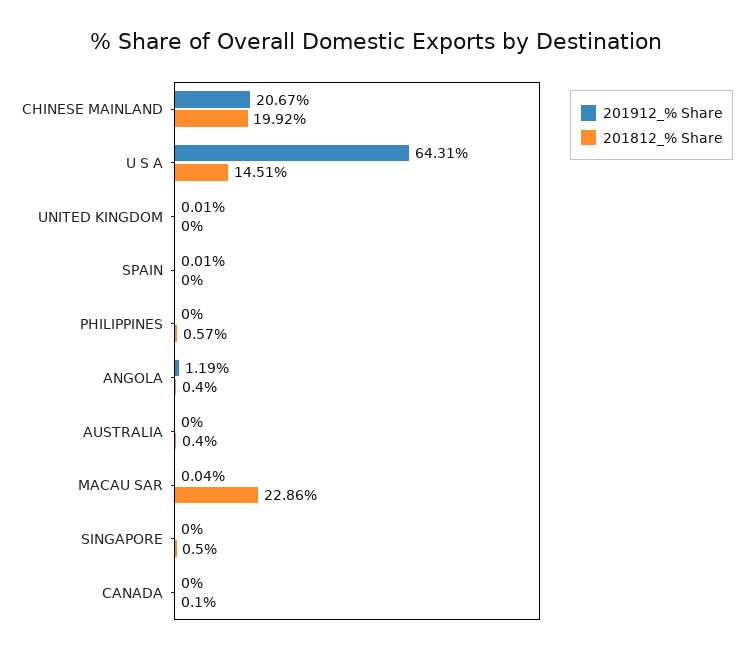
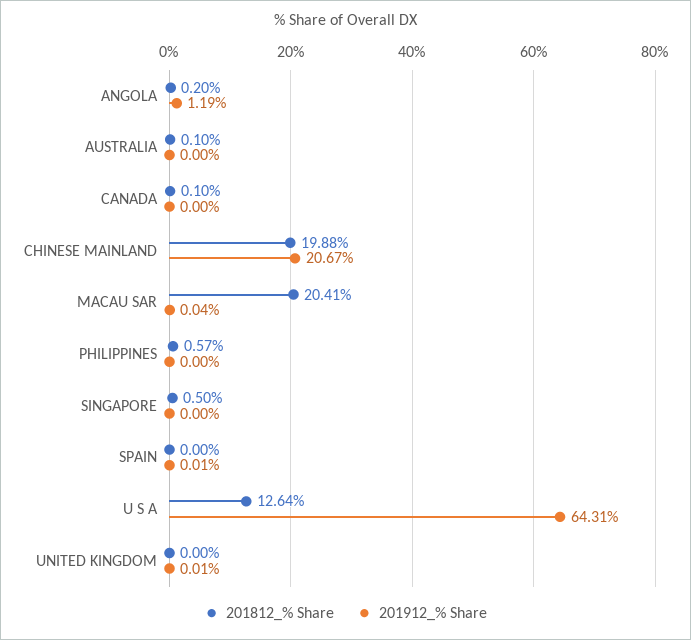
  {
    "201912_% Share": {
      "CHINESE MAINLAND": 20.67,
      "U S A": 64.31,
      "UNITED KINGDOM": 0.01,
      "SPAIN": 0.01,
      "PHILIPPINES": 0,
      "ANGOLA": 1.19,
      "AUSTRALIA": 0,
      "MACAU SAR": 0.04,
      "SINGAPORE": 0,
      "CANADA": 0
    },
    "201812_% Share": {
-     "CHINESE MAINLAND": 19.92,
+     "CHINESE MAINLAND": 19.88,
-     "U S A": 14.51,
+     "U S A": 12.64,
      "UNITED KINGDOM": 0,
      "SPAIN": 0,
      "PHILIPPINES": 0.57,
-     "ANGOLA": 0.4,
+     "ANGOLA": 0.2,
-     "AUSTRALIA": 0.4,
+     "AUSTRALIA": 0.1,
-     "MACAU SAR": 22.86,
+     "MACAU SAR": 20.41,
      "SINGAPORE": 0.5,
      "CANADA": 0.1
    }
  }

